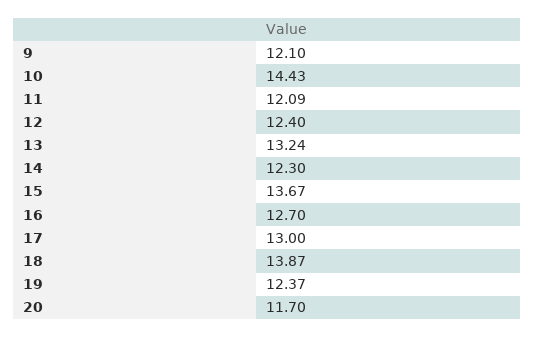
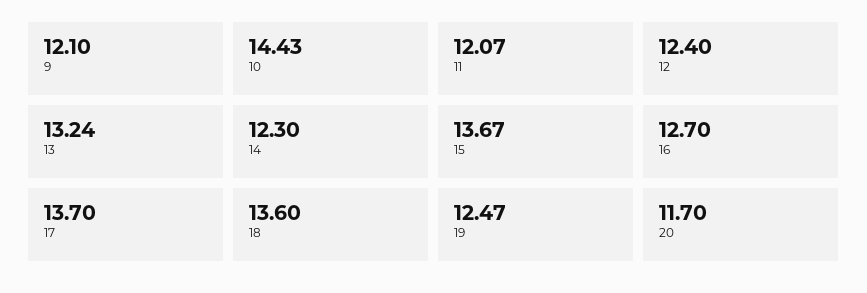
  {
    "9": 12.1,
    "10": 14.43,
-   "11": 12.09,
+   "11": 12.07,
    "12": 12.4,
    "13": 13.24,
    "14": 12.3,
    "15": 13.67,
    "16": 12.7,
-   "17": 13,
+   "17": 13.7,
-   "18": 13.87,
+   "18": 13.6,
-   "19": 12.37,
+   "19": 12.47,
    "20": 11.7
  }

